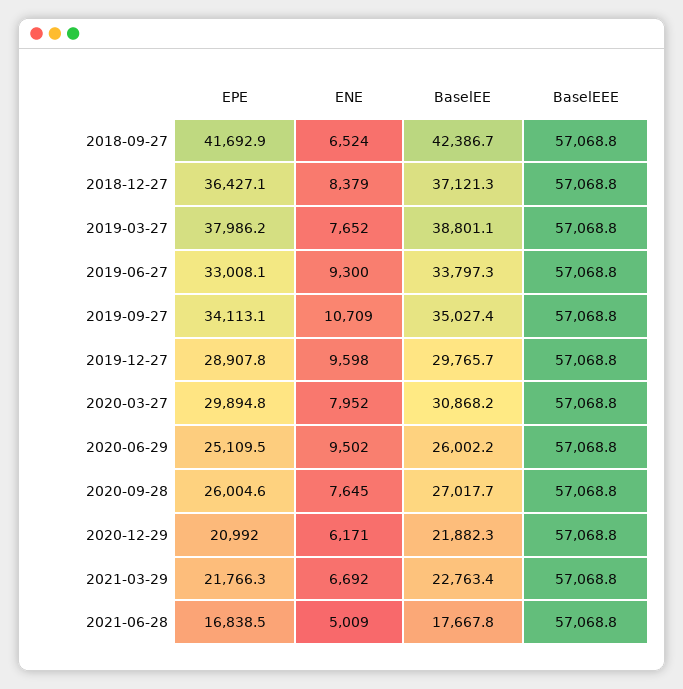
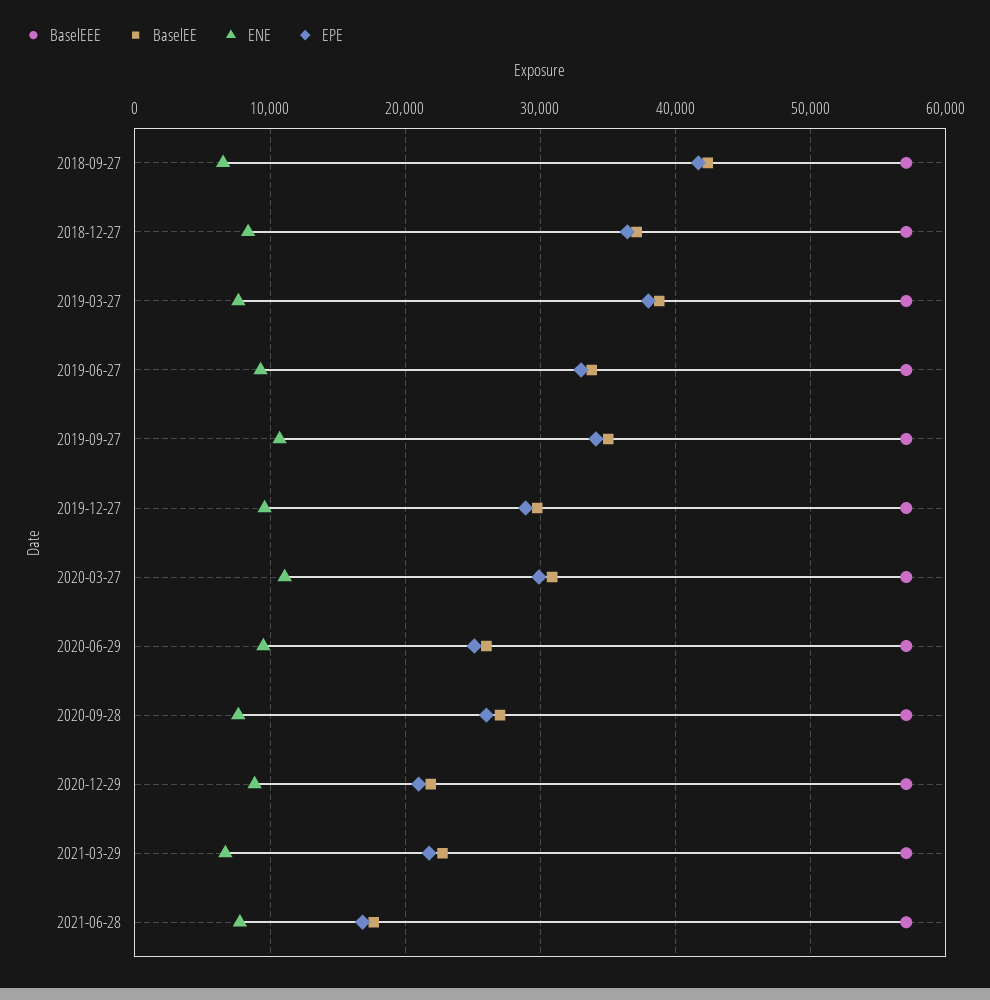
  {
    "EPE": {
      "2018-09-27": 41692.9,
      "2018-12-27": 36427.1,
      "2019-03-27": 37986.2,
      "2019-06-27": 33008.1,
      "2019-09-27": 34113.1,
      "2019-12-27": 28907.8,
      "2020-03-27": 29894.8,
      "2020-06-29": 25109.5,
      "2020-09-28": 26004.6,
      "2020-12-29": 20992,
      "2021-03-29": 21766.3,
      "2021-06-28": 16838.5
    },
    "ENE": {
      "2018-09-27": 6524,
      "2018-12-27": 8379,
      "2019-03-27": 7652,
      "2019-06-27": 9300,
      "2019-09-27": 10709,
      "2019-12-27": 9598,
-     "2020-03-27": 7952,
+     "2020-03-27": 11000,
      "2020-06-29": 9502,
      "2020-09-28": 7645,
-     "2020-12-29": 6171,
+     "2020-12-29": 9000,
      "2021-03-29": 6692,
-     "2021-06-28": 5009
+     "2021-06-28": 8000
    },
    "BaselEE": {
      "2018-09-27": 42386.7,
      "2018-12-27": 37121.3,
      "2019-03-27": 38801.1,
      "2019-06-27": 33797.3,
      "2019-09-27": 35027.4,
      "2019-12-27": 29765.7,
      "2020-03-27": 30868.2,
      "2020-06-29": 26002.2,
      "2020-09-28": 27017.7,
      "2020-12-29": 21882.3,
      "2021-03-29": 22763.4,
      "2021-06-28": 17667.8
    },
    "BaselEEE": {
      "2018-09-27": 57068.8,
      "2018-12-27": 57068.8,
      "2019-03-27": 57068.8,
      "2019-06-27": 57068.8,
      "2019-09-27": 57068.8,
      "2019-12-27": 57068.8,
      "2020-03-27": 57068.8,
      "2020-06-29": 57068.8,
      "2020-09-28": 57068.8,
      "2020-12-29": 57068.8,
      "2021-03-29": 57068.8,
      "2021-06-28": 57068.8
    }
  }

